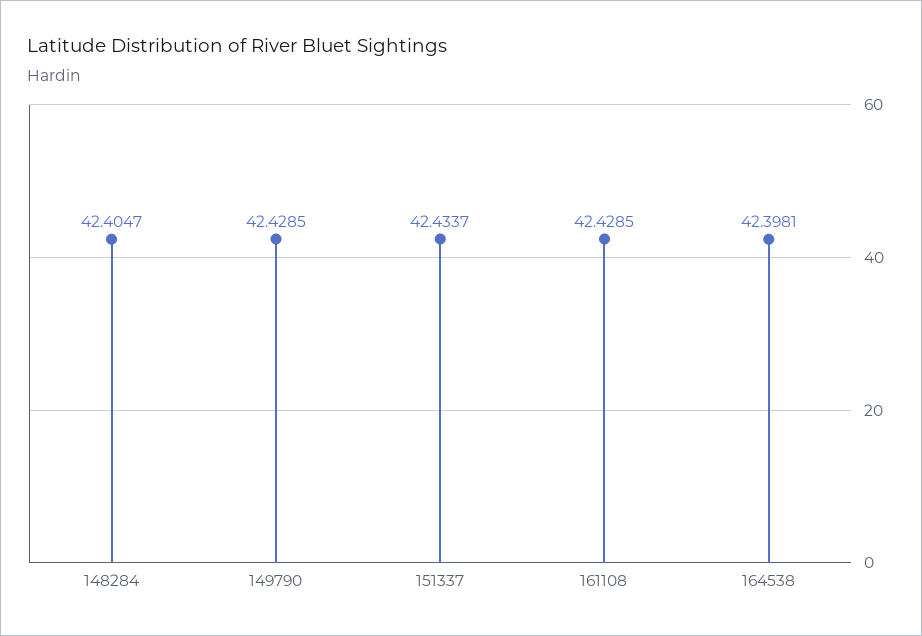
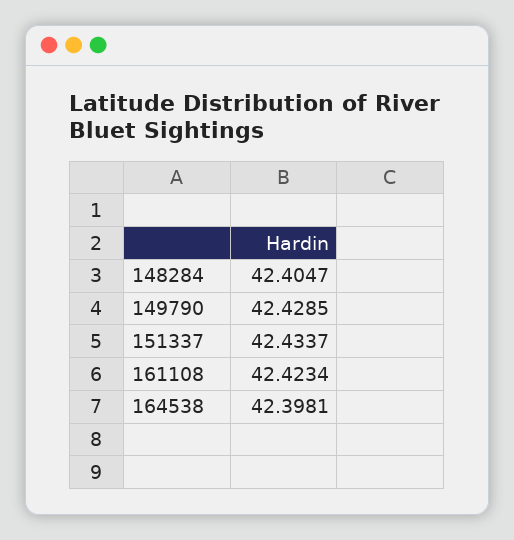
  {
    "148284": 42.4047,
    "149790": 42.4285,
    "151337": 42.4337,
-   "161108": 42.4285,
+   "161108": 42.4234,
    "164538": 42.3981
  }

